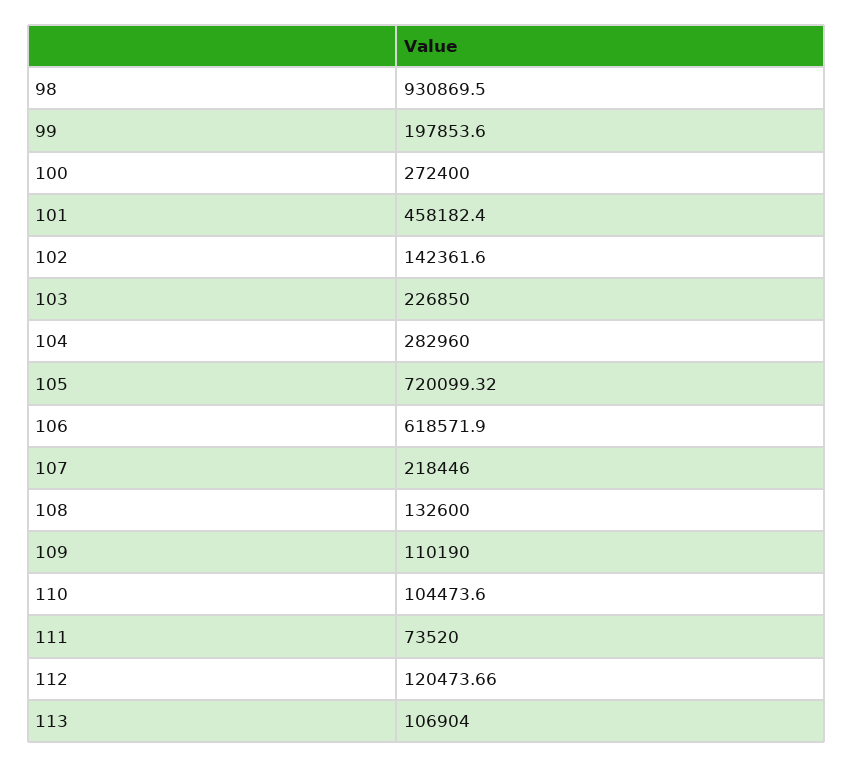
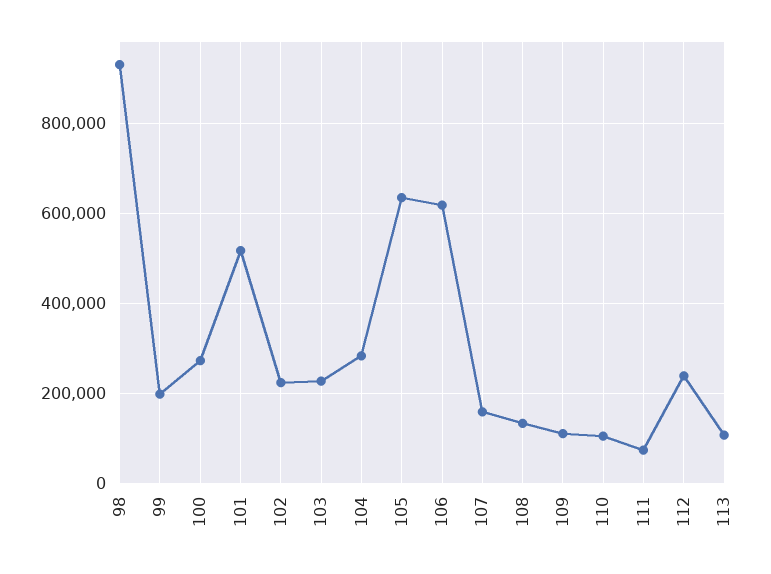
  {
    "98": 930869.5,
    "99": 197853.6,
    "100": 272400,
-   "101": 458182.4,
+   "101": 520000,
-   "102": 142361.6,
+   "102": 220000,
    "103": 226850,
    "104": 282960,
-   "105": 720099.32,
+   "105": 640000,
    "106": 618571.9,
-   "107": 218446,
+   "107": 160000,
    "108": 132600,
    "109": 110190,
    "110": 104473.6,
    "111": 73520,
-   "112": 120473.66,
+   "112": 240000,
    "113": 106904
  }

